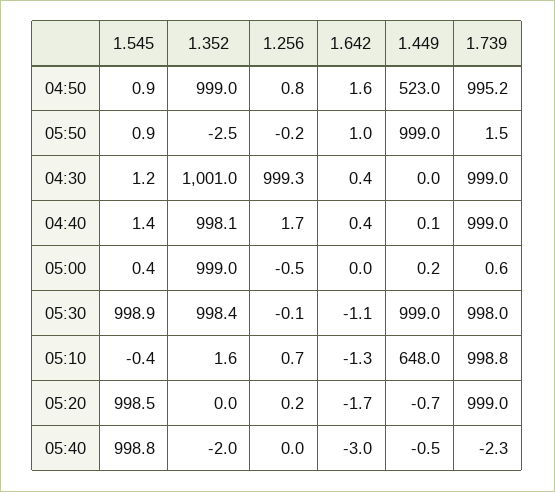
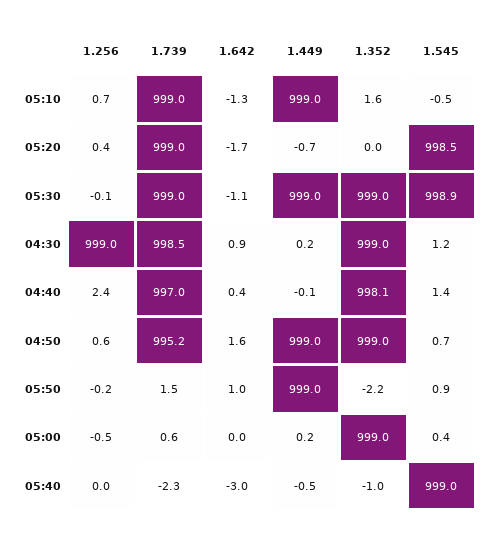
  {
    "1.545": {
-     "04:50": 0.9,
+     "04:50": 0.7,
      "05:50": 0.9,
      "04:30": 1.2,
      "04:40": 1.4,
      "05:00": 0.4,
      "05:30": 998.9,
-     "05:10": -0.4,
+     "05:10": -0.5,
      "05:20": 998.5,
-     "05:40": 998.8
+     "05:40": 999
    },
    "1.352": {
      "04:50": 999,
-     "05:50": -2.5,
+     "05:50": -2.2,
-     "04:30": 1001,
+     "04:30": 999,
      "04:40": 998.1,
      "05:00": 999,
-     "05:30": 998.4,
+     "05:30": 999,
      "05:10": 1.6,
      "05:20": 0,
-     "05:40": -2
+     "05:40": -1
    },
    "1.256": {
-     "04:50": 0.8,
+     "04:50": 0.6,
      "05:50": -0.2,
-     "04:30": 999.3,
+     "04:30": 999,
-     "04:40": 1.7,
+     "04:40": 2.4,
      "05:00": -0.5,
      "05:30": -0.1,
      "05:10": 0.7,
-     "05:20": 0.2,
+     "05:20": 0.4,
      "05:40": 0
    },
    "1.642": {
      "04:50": 1.6,
      "05:50": 1,
-     "04:30": 0.4,
+     "04:30": 0.9,
      "04:40": 0.4,
      "05:00": 0,
      "05:30": -1.1,
      "05:10": -1.3,
      "05:20": -1.7,
      "05:40": -3
    },
    "1.449": {
-     "04:50": 523,
+     "04:50": 999,
      "05:50": 999,
-     "04:30": 0,
+     "04:30": 0.2,
-     "04:40": 0.1,
+     "04:40": -0.1,
      "05:00": 0.2,
      "05:30": 999,
-     "05:10": 648,
+     "05:10": 999,
      "05:20": -0.7,
      "05:40": -0.5
    },
    "1.739": {
      "04:50": 995.2,
      "05:50": 1.5,
-     "04:30": 999,
+     "04:30": 998.5,
-     "04:40": 999,
+     "04:40": 997,
      "05:00": 0.6,
-     "05:30": 998,
+     "05:30": 999,
-     "05:10": 998.8,
+     "05:10": 999,
      "05:20": 999,
      "05:40": -2.3
    }
  }

